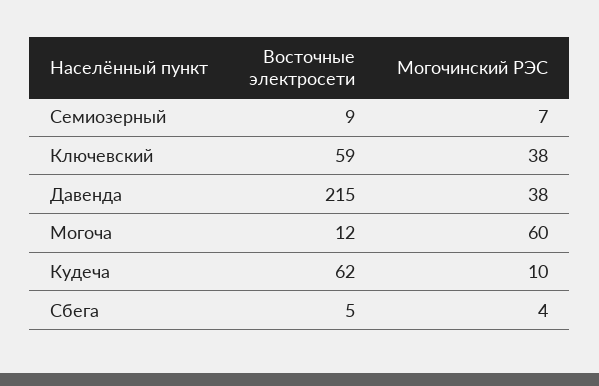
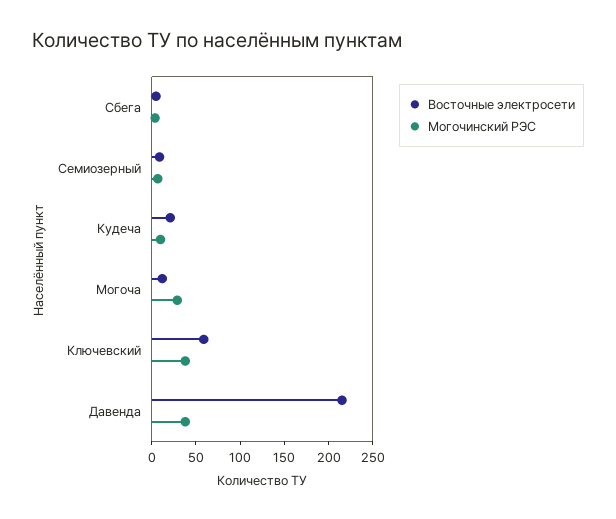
  {
    "Восточные электросети": {
      "Семиозерный": 9,
      "Ключевский": 59,
      "Давенда": 215,
      "Могоча": 12,
-     "Кудеча": 62,
+     "Кудеча": 20,
      "Сбега": 5
    },
    "Могочинский РЭС": {
      "Семиозерный": 7,
      "Ключевский": 38,
      "Давенда": 38,
-     "Могоча": 60,
+     "Могоча": 30,
      "Кудеча": 10,
      "Сбега": 4
    }
  }

